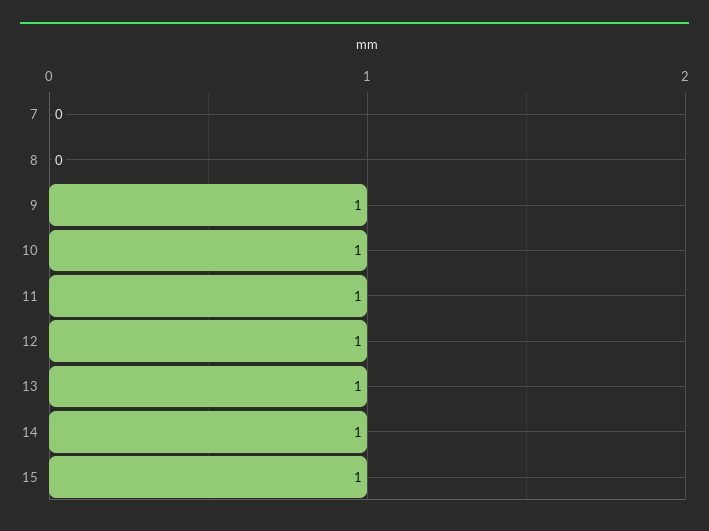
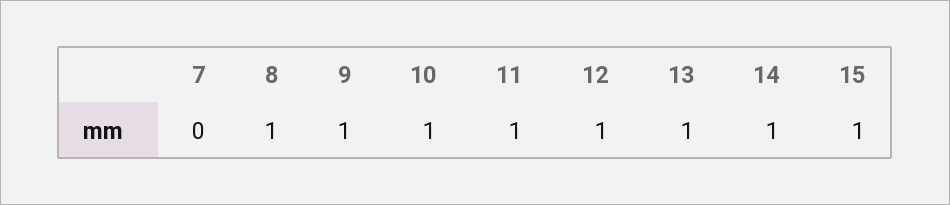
  {
    "7": 0,
-   "8": 0,
+   "8": 1,
    "9": 1,
    "10": 1,
    "11": 1,
    "12": 1,
    "13": 1,
    "14": 1,
    "15": 1
  }

